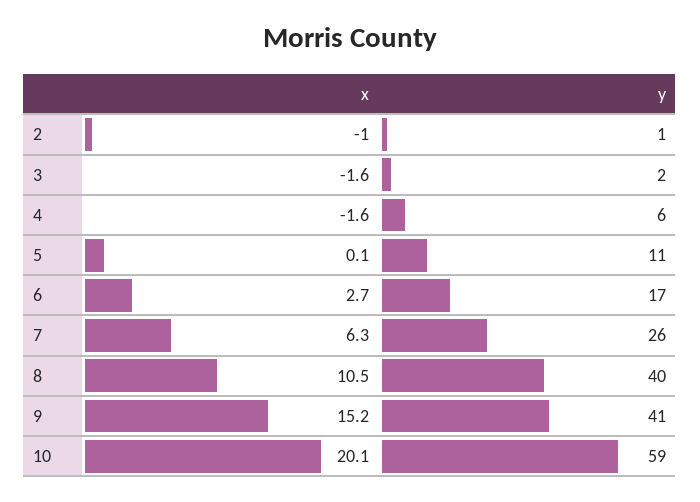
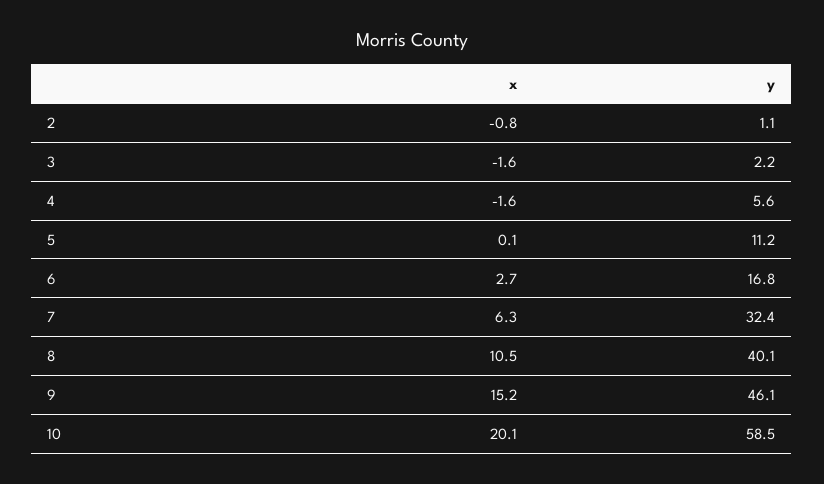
  {
    "x": {
-     "2": -1,
+     "2": -0.8,
      "3": -1.6,
      "4": -1.6,
      "5": 0.1,
      "6": 2.7,
      "7": 6.3,
      "8": 10.5,
      "9": 15.2,
      "10": 20.1
    },
    "y": {
      "2": 1.1,
      "3": 2.2,
      "4": 5.6,
      "5": 11.2,
      "6": 16.8,
-     "7": 26,
+     "7": 32.4,
      "8": 40.1,
-     "9": 41,
+     "9": 46.1,
      "10": 58.5
    }
  }

